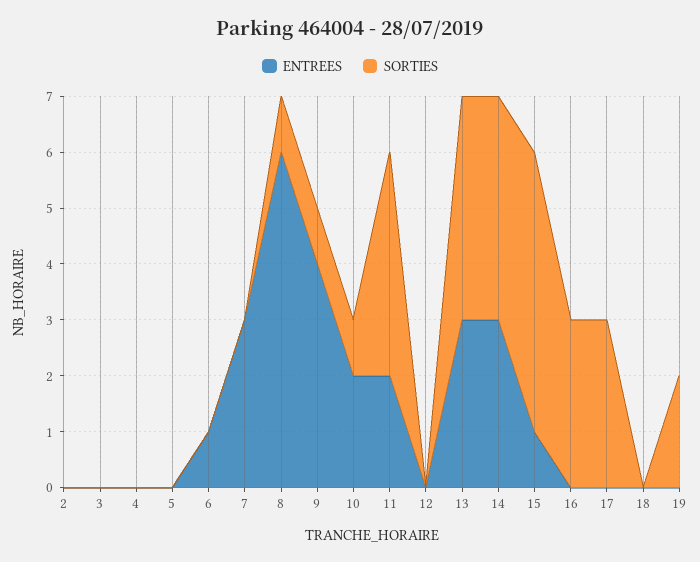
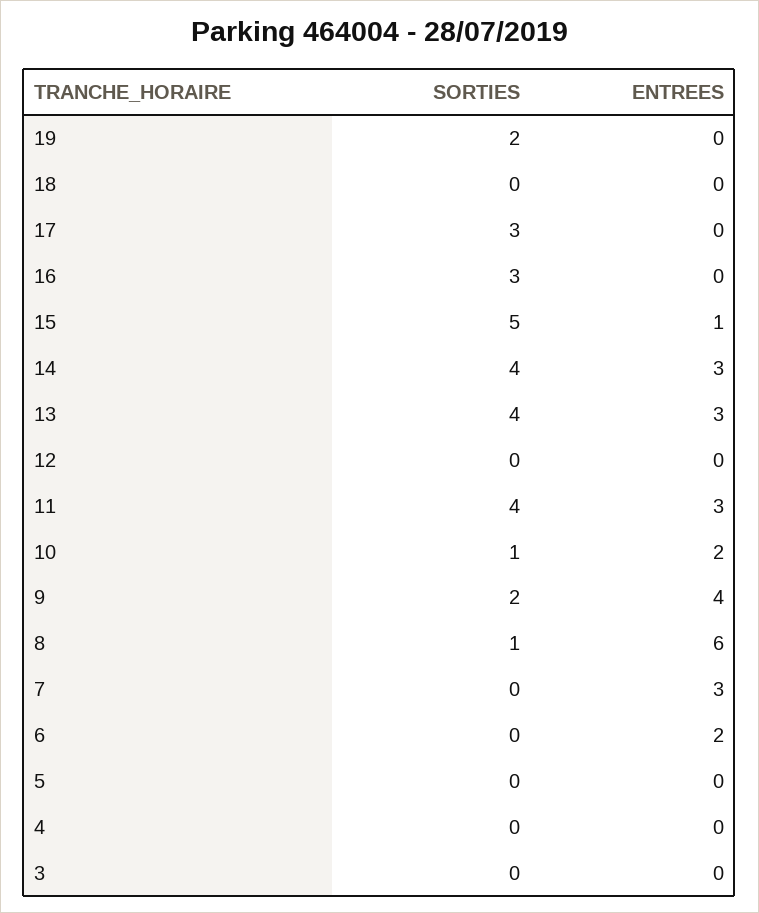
  {
    "ENTREES": {
-     "2": 0,
      "3": 0,
      "4": 0,
      "5": 0,
-     "6": 1,
+     "6": 2,
      "7": 3,
      "8": 6,
      "9": 4,
      "10": 2,
-     "11": 2,
+     "11": 3,
      "12": 0,
      "13": 3,
      "14": 3,
      "15": 1,
      "16": 0,
      "17": 0,
      "18": 0,
      "19": 0
    },
    "SORTIES": {
-     "2": 0,
      "3": 0,
      "4": 0,
      "5": 0,
      "6": 0,
      "7": 0,
      "8": 1,
-     "9": 1,
+     "9": 2,
      "10": 1,
      "11": 4,
      "12": 0,
      "13": 4,
      "14": 4,
      "15": 5,
      "16": 3,
      "17": 3,
      "18": 0,
      "19": 2
    }
  }

